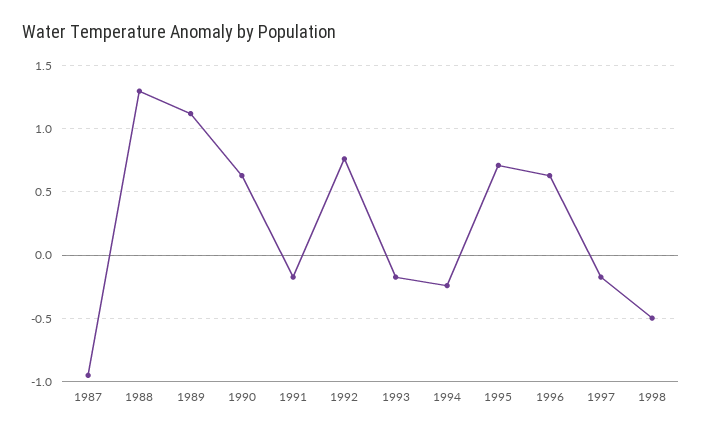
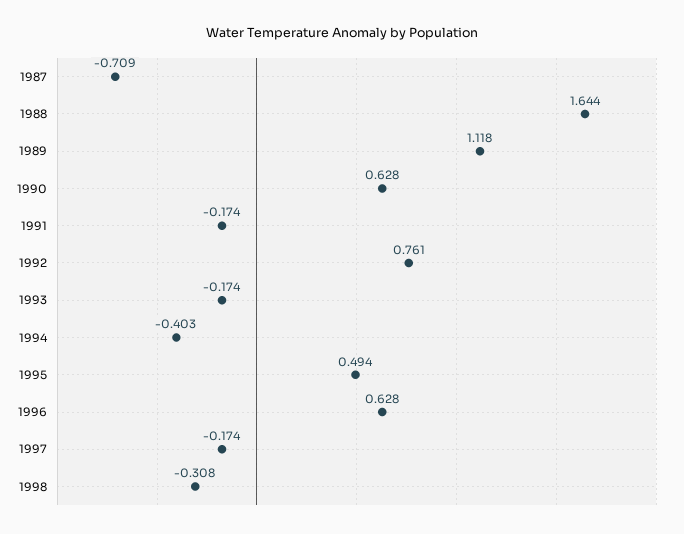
  {
-   "1987": -0.95,
+   "1987": -0.709,
-   "1988": 1.3,
+   "1988": 1.644,
    "1989": 1.118,
    "1990": 0.628,
    "1991": -0.174,
    "1992": 0.761,
    "1993": -0.174,
-   "1994": -0.25,
+   "1994": -0.403,
-   "1995": 0.7,
+   "1995": 0.494,
    "1996": 0.628,
    "1997": -0.174,
-   "1998": -0.5
+   "1998": -0.308
  }

